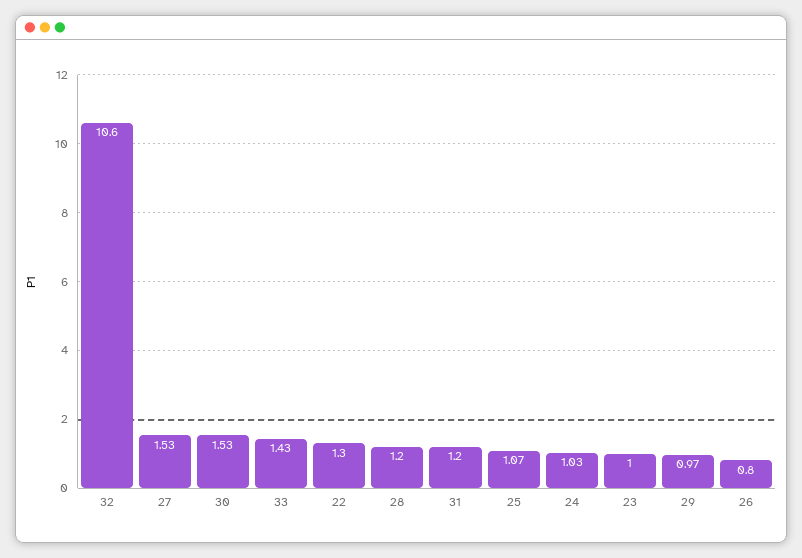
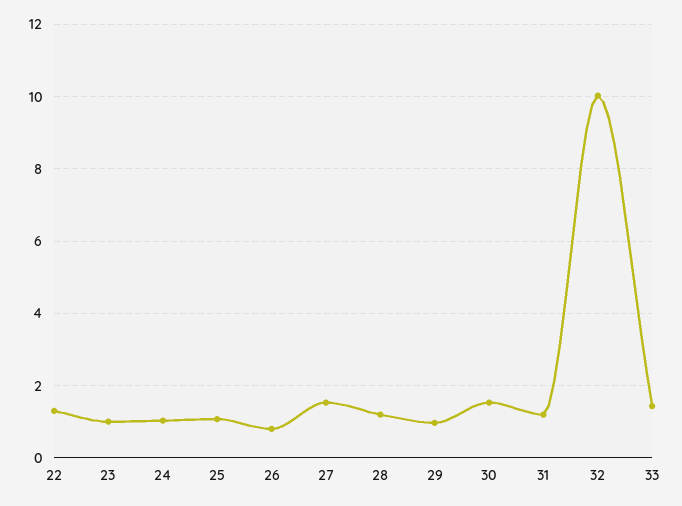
  {
-   "32": 10.6,
+   "32": 10,
    "27": 1.53,
    "30": 1.53,
    "33": 1.43,
    "22": 1.3,
    "28": 1.2,
    "31": 1.2,
    "25": 1.07,
    "24": 1.03,
    "23": 1,
    "29": 0.97,
    "26": 0.8
  }

